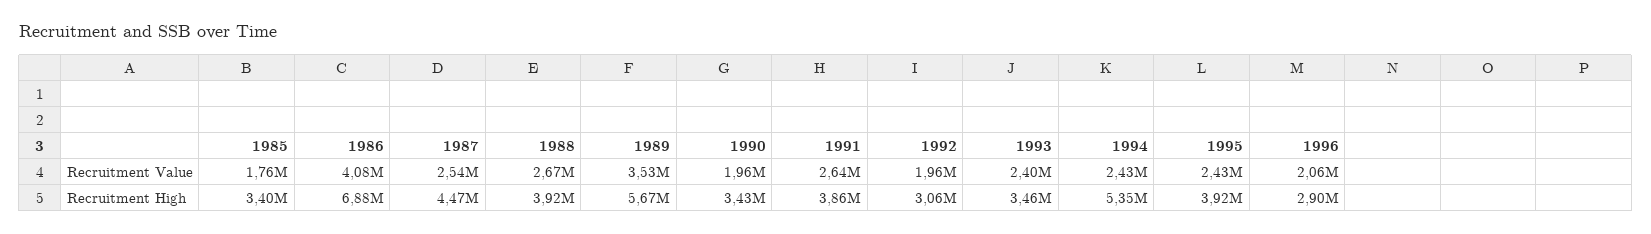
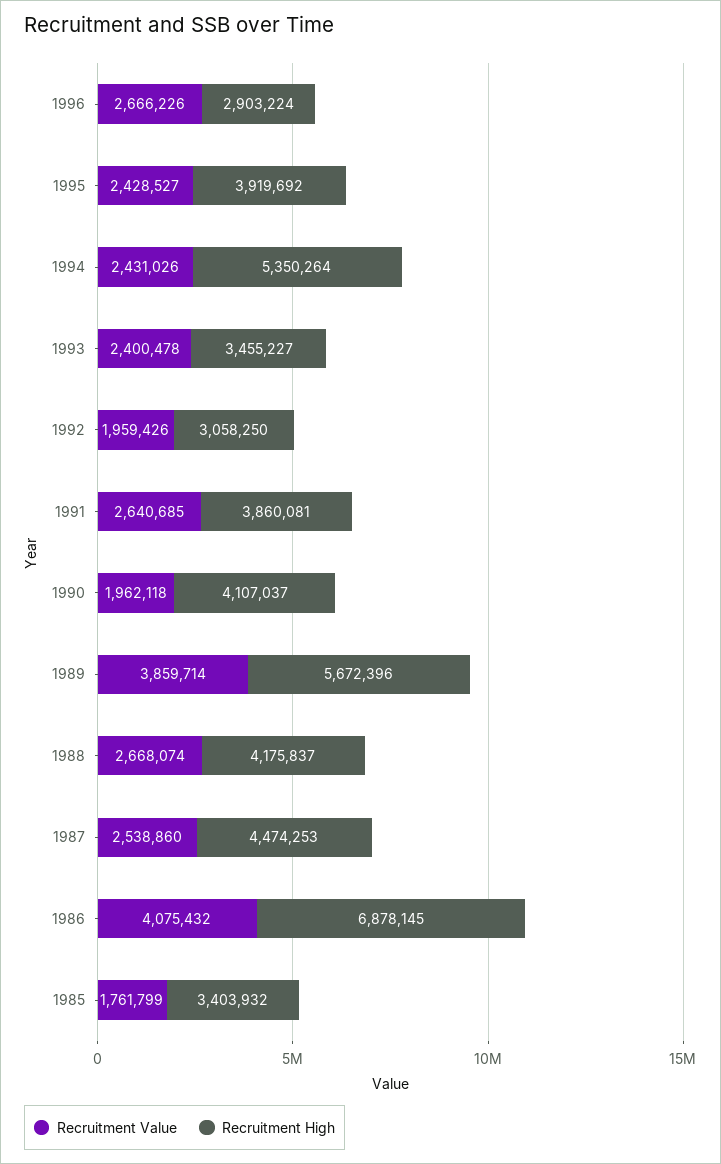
  {
    "Recruitment Value": {
      "1985": 1761799,
      "1986": 4075432,
      "1987": 2538860,
      "1988": 2668074,
-     "1989": 3530000,
+     "1989": 3859714,
      "1990": 1962118,
      "1991": 2640685,
      "1992": 1959426,
      "1993": 2400478,
      "1994": 2431026,
      "1995": 2428527,
-     "1996": 2060000
+     "1996": 2666226
    },
    "Recruitment High": {
      "1985": 3403932,
      "1986": 6878145,
      "1987": 4474253,
-     "1988": 3920000,
+     "1988": 4175837,
      "1989": 5672396,
-     "1990": 3430000,
+     "1990": 4107037,
      "1991": 3860081,
      "1992": 3058250,
      "1993": 3455227,
      "1994": 5350264,
      "1995": 3919692,
      "1996": 2903224
    }
  }

